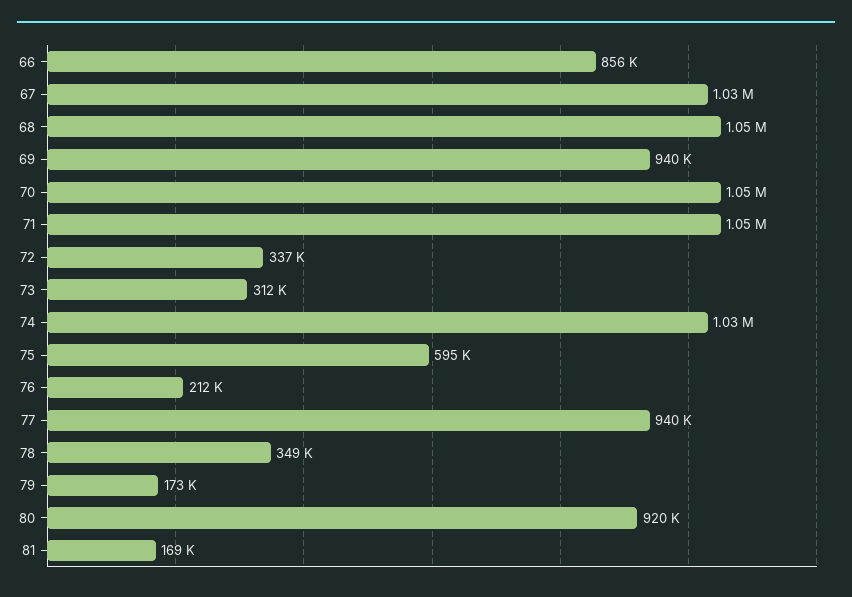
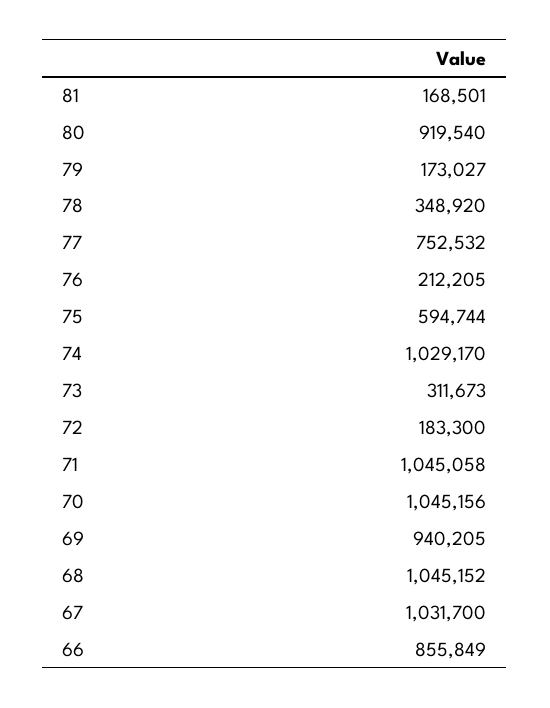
  {
    "66": 855849,
    "67": 1031700,
    "68": 1045152,
    "69": 940205,
    "70": 1045156,
    "71": 1045058,
-   "72": 337000,
+   "72": 183300,
    "73": 311673,
    "74": 1029170,
    "75": 594744,
    "76": 212205,
-   "77": 940000,
+   "77": 752532,
    "78": 348920,
    "79": 173027,
    "80": 919540,
    "81": 168501
  }

